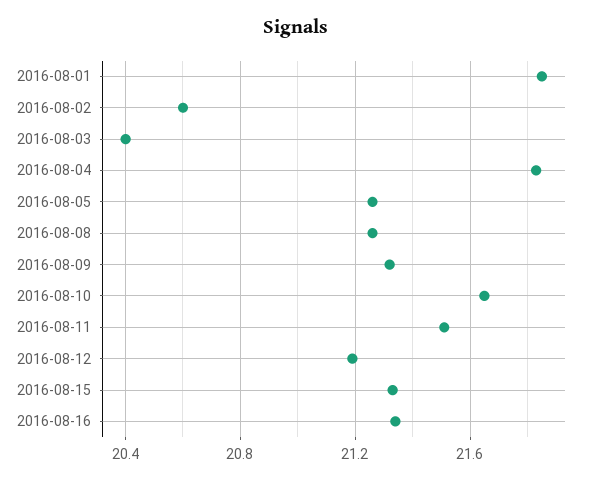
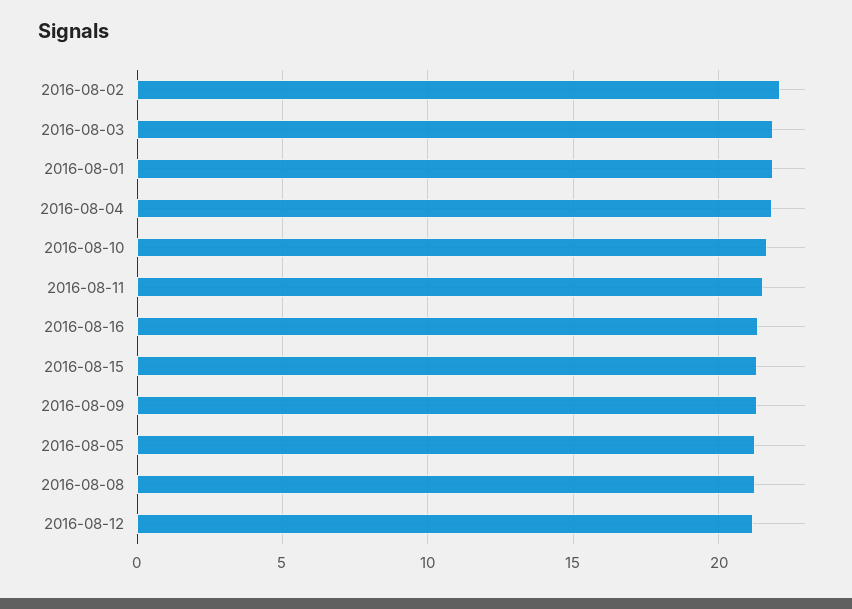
  {
    "2016-08-01": 21.85,
-   "2016-08-02": 20.6,
+   "2016-08-02": 22,
-   "2016-08-03": 20.4,
+   "2016-08-03": 22,
    "2016-08-04": 21.85,
    "2016-08-05": 21.25,
    "2016-08-08": 21.25,
    "2016-08-09": 21.3,
    "2016-08-10": 21.65,
    "2016-08-11": 21.5,
    "2016-08-12": 21.2,
    "2016-08-15": 21.35,
    "2016-08-16": 21.35
  }

